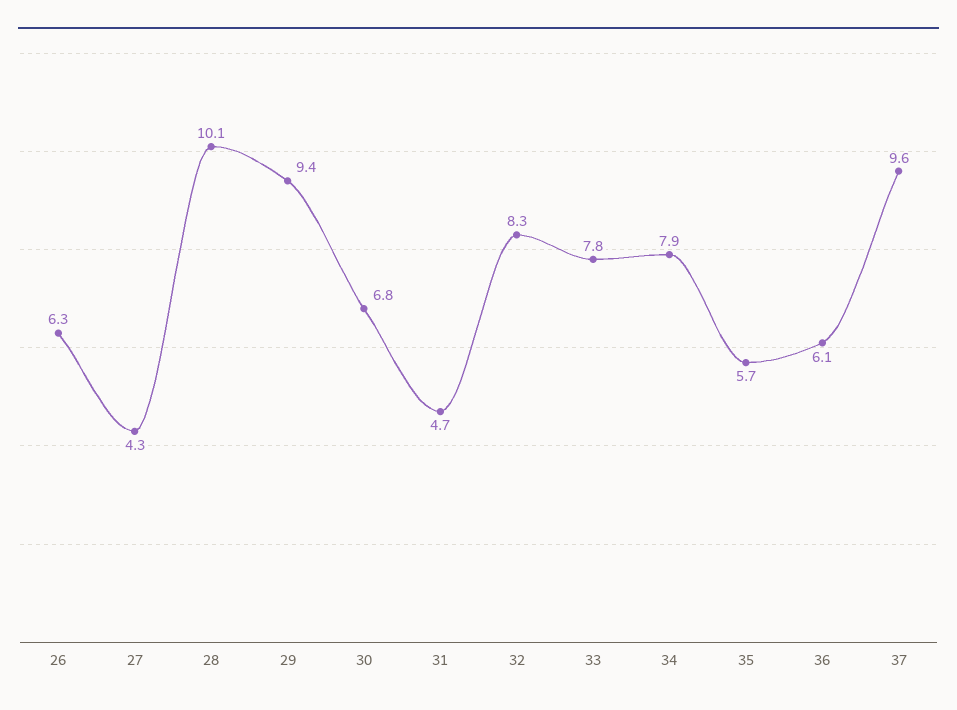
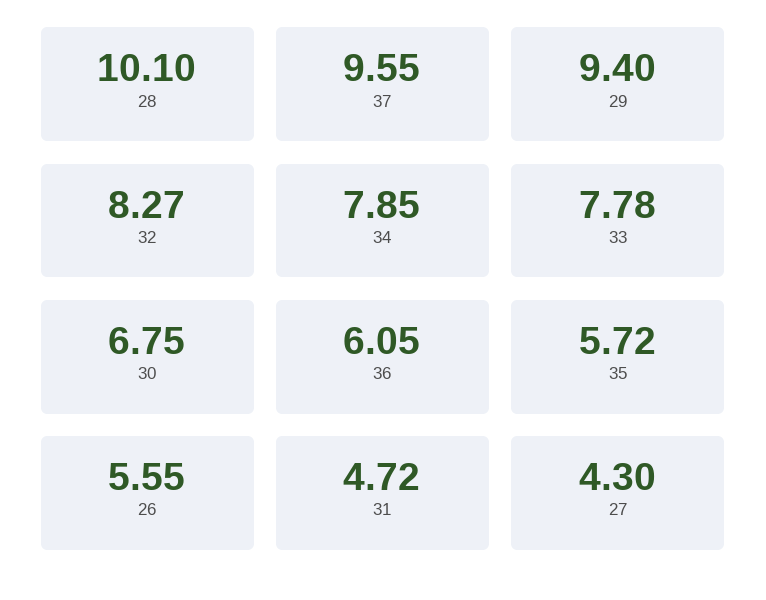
  {
-   "26": 6.3,
+   "26": 5.55,
    "27": 4.3,
    "28": 10.1,
    "29": 9.4,
    "30": 6.75,
    "31": 4.72,
    "32": 8.27,
    "33": 7.78,
    "34": 7.85,
    "35": 5.72,
    "36": 6.05,
    "37": 9.55
  }

